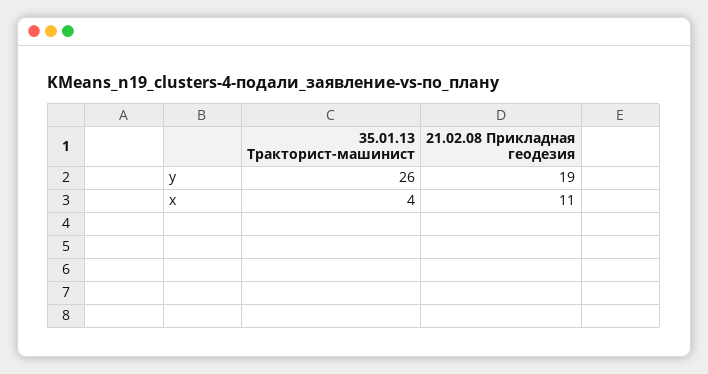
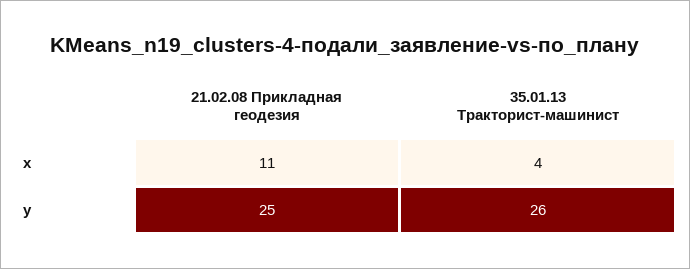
  {
    "35.01.13 Тракторист-машинист": {
      "y": 26,
      "x": 4
    },
    "21.02.08 Прикладная геодезия": {
-     "y": 19,
+     "y": 25,
      "x": 11
    }
  }

